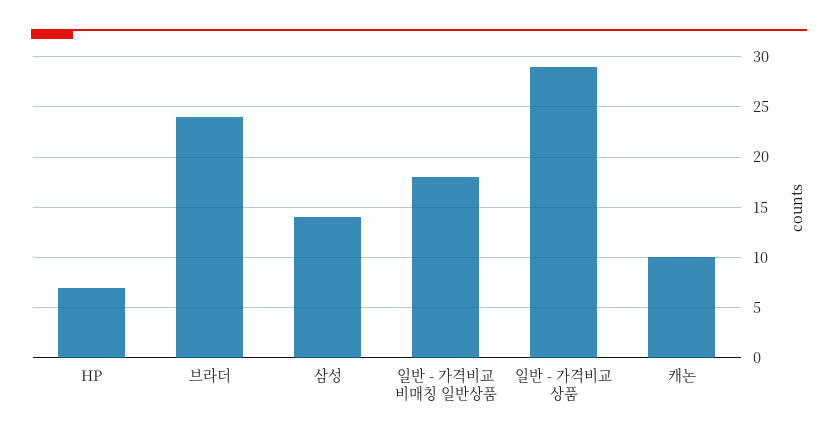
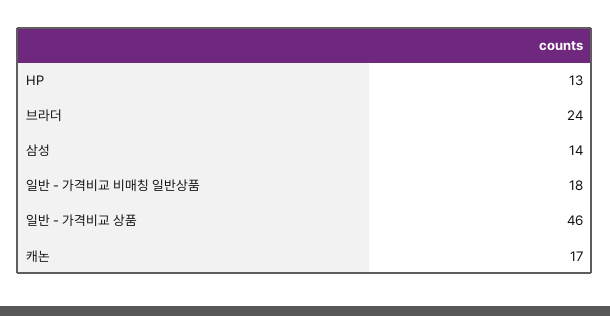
  {
-   "HP": 7,
+   "HP": 13,
    "브라더": 24,
    "삼성": 14,
    "일반 - 가격비교 비매칭 일반상품": 18,
-   "일반 - 가격비교 상품": 29,
+   "일반 - 가격비교 상품": 46,
-   "캐논": 10
+   "캐논": 17
  }

